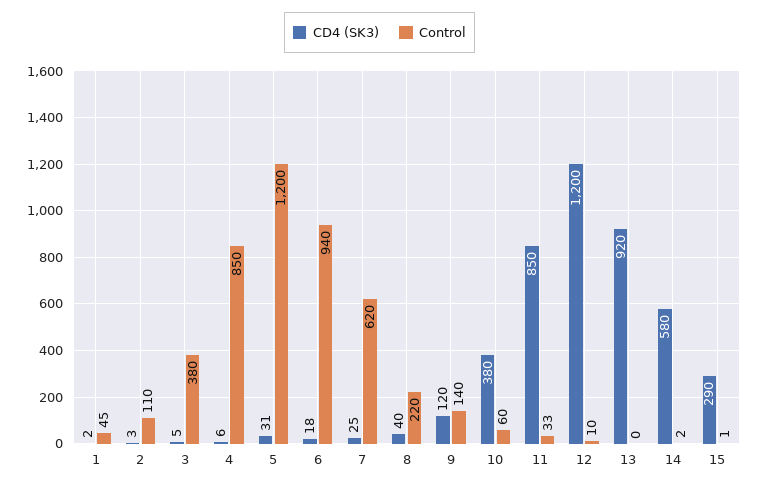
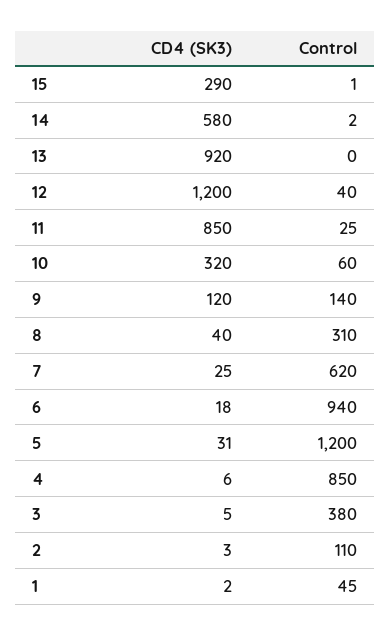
  {
    "CD4 (SK3)": {
      "1": 2,
      "2": 3,
      "3": 5,
      "4": 6,
      "5": 31,
      "6": 18,
      "7": 25,
      "8": 40,
      "9": 120,
-     "10": 380,
+     "10": 320,
      "11": 850,
      "12": 1200,
      "13": 920,
      "14": 580,
      "15": 290
    },
    "Control": {
      "1": 45,
      "2": 110,
      "3": 380,
      "4": 850,
      "5": 1200,
      "6": 940,
      "7": 620,
-     "8": 220,
+     "8": 310,
      "9": 140,
      "10": 60,
-     "11": 33,
+     "11": 25,
-     "12": 10,
+     "12": 40,
      "13": 0,
      "14": 2,
      "15": 1
    }
  }

